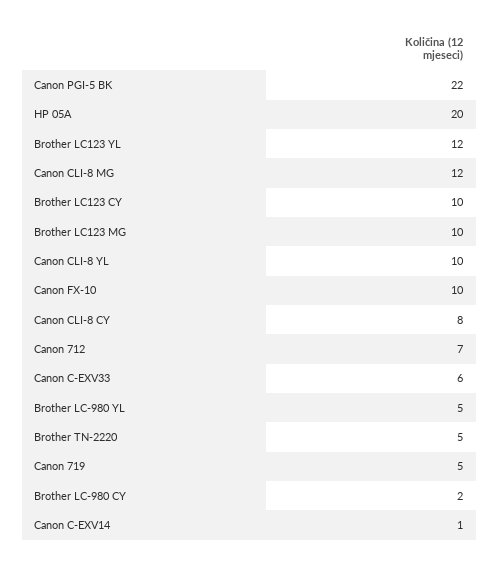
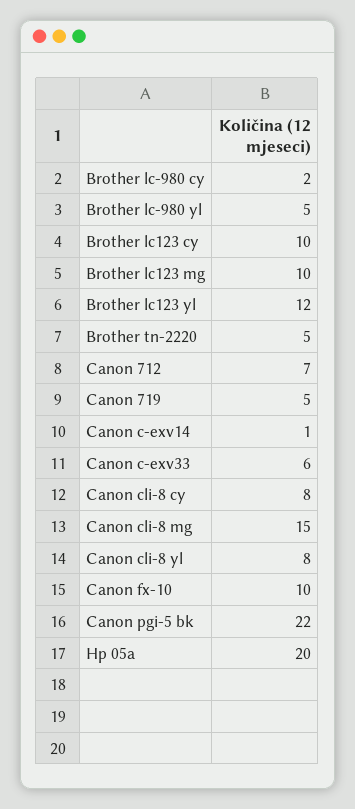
  {
    "Canon PGI-5 BK": 22,
    "HP 05A": 20,
    "Brother LC123 YL": 12,
-   "Canon CLI-8 MG": 12,
+   "Canon CLI-8 MG": 15,
    "Brother LC123 CY": 10,
    "Brother LC123 MG": 10,
-   "Canon CLI-8 YL": 10,
+   "Canon CLI-8 YL": 8,
    "Canon FX-10": 10,
    "Canon CLI-8 CY": 8,
    "Canon 712": 7,
    "Canon C-EXV33": 6,
    "Brother LC-980 YL": 5,
    "Brother TN-2220": 5,
    "Canon 719": 5,
    "Brother LC-980 CY": 2,
    "Canon C-EXV14": 1
  }

